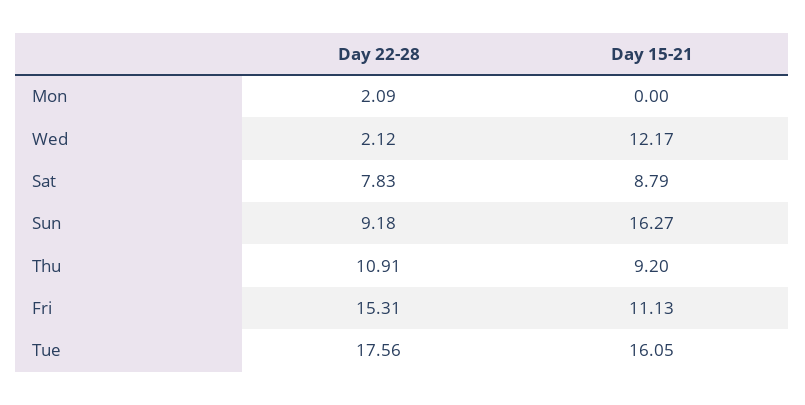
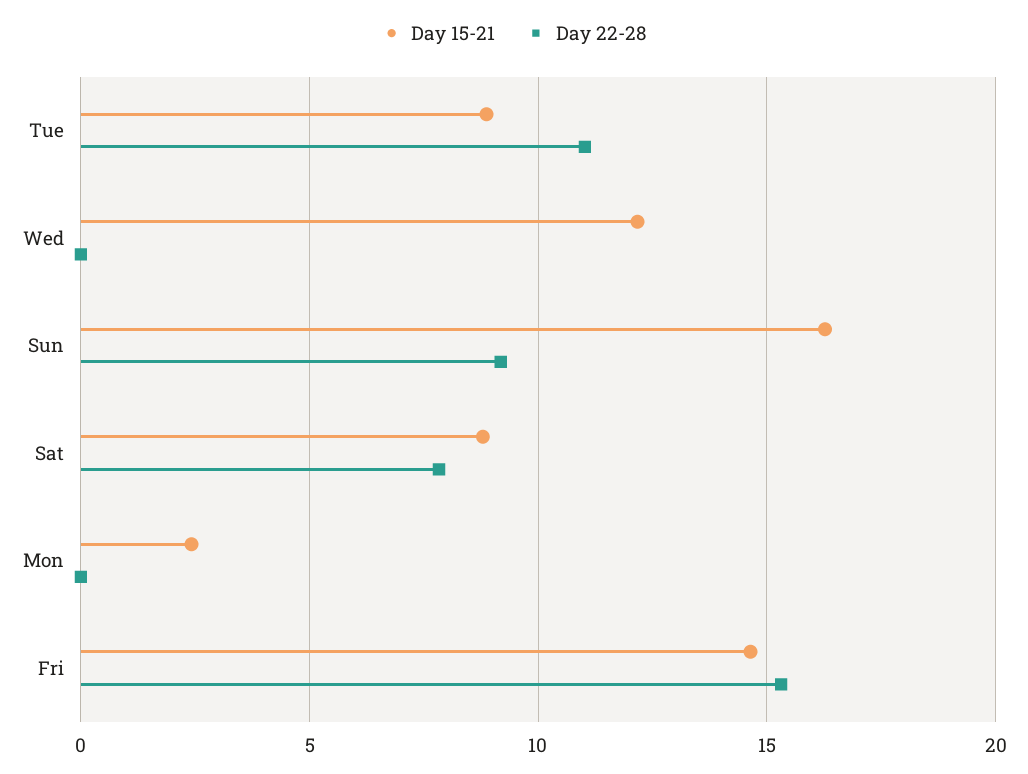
  {
    "Day 22-28": {
-     "Mon": 2.09,
+     "Mon": 0,
-     "Wed": 2.12,
+     "Wed": 0,
      "Sat": 7.83,
      "Sun": 9.18,
-     "Thu": 10.91,
      "Fri": 15.31,
-     "Tue": 17.56
+     "Tue": 11
    },
    "Day 15-21": {
-     "Mon": 0,
+     "Mon": 2.5,
      "Wed": 12.17,
      "Sat": 8.79,
      "Sun": 16.27,
-     "Thu": 9.2,
-     "Fri": 11.13,
+     "Fri": 14.5,
-     "Tue": 16.05
+     "Tue": 9
    }
  }

